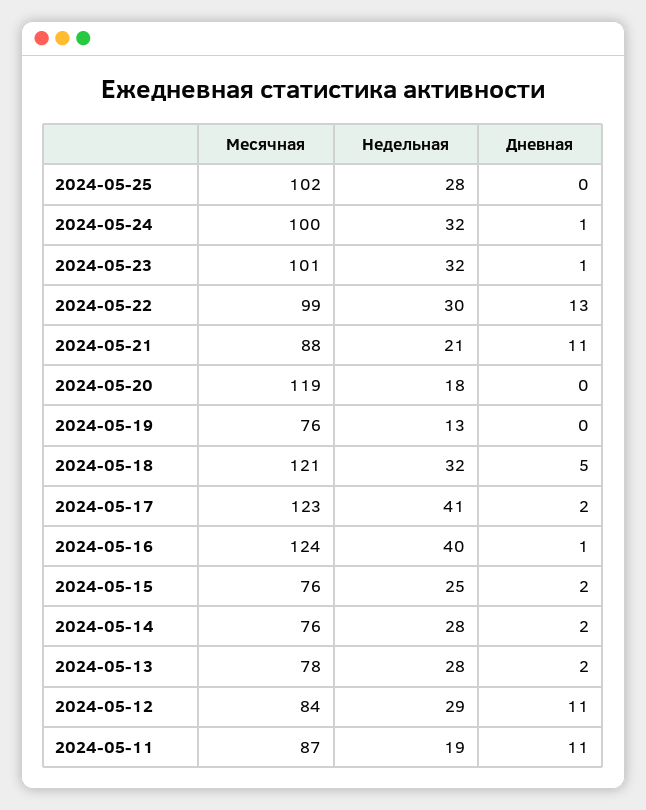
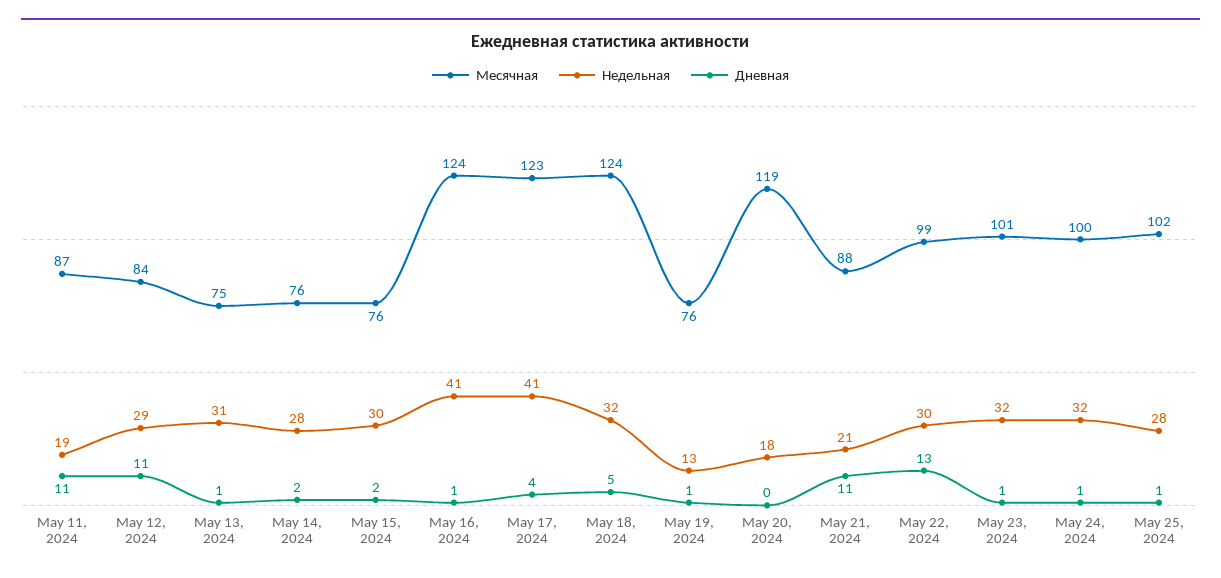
  {
    "Месячная": {
      "2024-05-25": 102,
      "2024-05-24": 100,
      "2024-05-23": 101,
      "2024-05-22": 99,
      "2024-05-21": 88,
      "2024-05-20": 119,
      "2024-05-19": 76,
-     "2024-05-18": 121,
+     "2024-05-18": 124,
      "2024-05-17": 123,
      "2024-05-16": 124,
      "2024-05-15": 76,
      "2024-05-14": 76,
-     "2024-05-13": 78,
+     "2024-05-13": 75,
      "2024-05-12": 84,
      "2024-05-11": 87
    },
    "Недельная": {
      "2024-05-25": 28,
      "2024-05-24": 32,
      "2024-05-23": 32,
      "2024-05-22": 30,
      "2024-05-21": 21,
      "2024-05-20": 18,
      "2024-05-19": 13,
      "2024-05-18": 32,
      "2024-05-17": 41,
-     "2024-05-16": 40,
+     "2024-05-16": 41,
-     "2024-05-15": 25,
+     "2024-05-15": 30,
      "2024-05-14": 28,
-     "2024-05-13": 28,
+     "2024-05-13": 31,
      "2024-05-12": 29,
      "2024-05-11": 19
    },
    "Дневная": {
-     "2024-05-25": 0,
+     "2024-05-25": 1,
      "2024-05-24": 1,
      "2024-05-23": 1,
      "2024-05-22": 13,
      "2024-05-21": 11,
      "2024-05-20": 0,
-     "2024-05-19": 0,
+     "2024-05-19": 1,
      "2024-05-18": 5,
-     "2024-05-17": 2,
+     "2024-05-17": 4,
      "2024-05-16": 1,
      "2024-05-15": 2,
      "2024-05-14": 2,
-     "2024-05-13": 2,
+     "2024-05-13": 1,
      "2024-05-12": 11,
      "2024-05-11": 11
    }
  }

